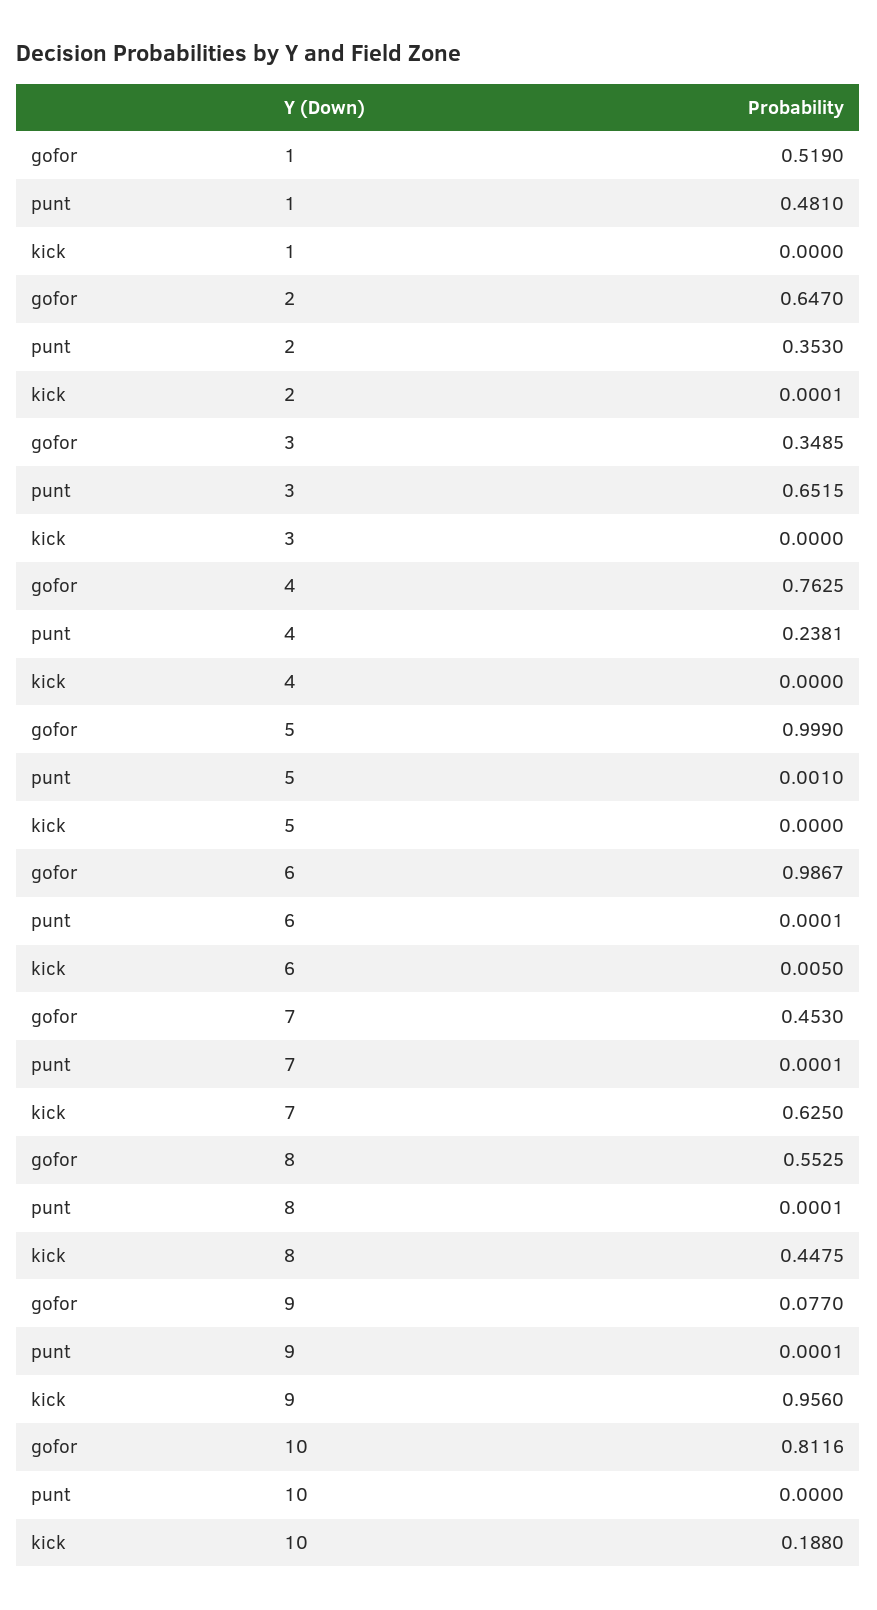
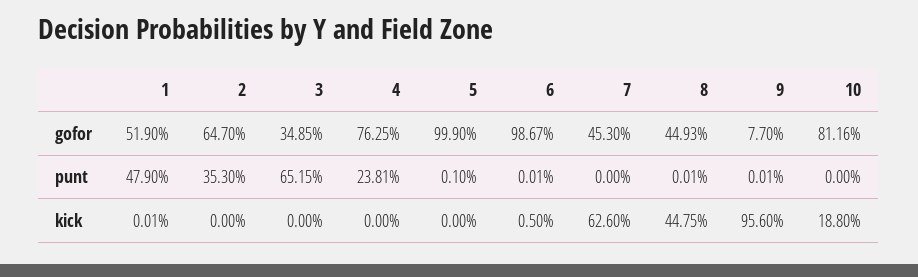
  {
    "gofor": {
      "1": 0.519,
      "2": 0.647,
      "3": 0.3485,
      "4": 0.7625,
      "5": 0.999,
      "6": 0.9867,
      "7": 0.453,
-     "8": 0.5525,
+     "8": 0.4493,
      "9": 0.077,
      "10": 0.8116
    },
    "punt": {
-     "1": 0.481,
+     "1": 0.479,
      "2": 0.353,
      "3": 0.6515,
      "4": 0.2381,
      "5": 0.001,
      "6": 0.0001,
-     "7": 0.0001,
+     "7": 0,
      "8": 0.0001,
      "9": 0.0001,
      "10": 0
    },
    "kick": {
-     "1": 0,
+     "1": 0.0001,
-     "2": 0.0001,
+     "2": 0,
      "3": 0,
      "4": 0,
      "5": 0,
      "6": 0.005,
-     "7": 0.625,
+     "7": 0.626,
      "8": 0.4475,
      "9": 0.956,
      "10": 0.188
    }
  }

